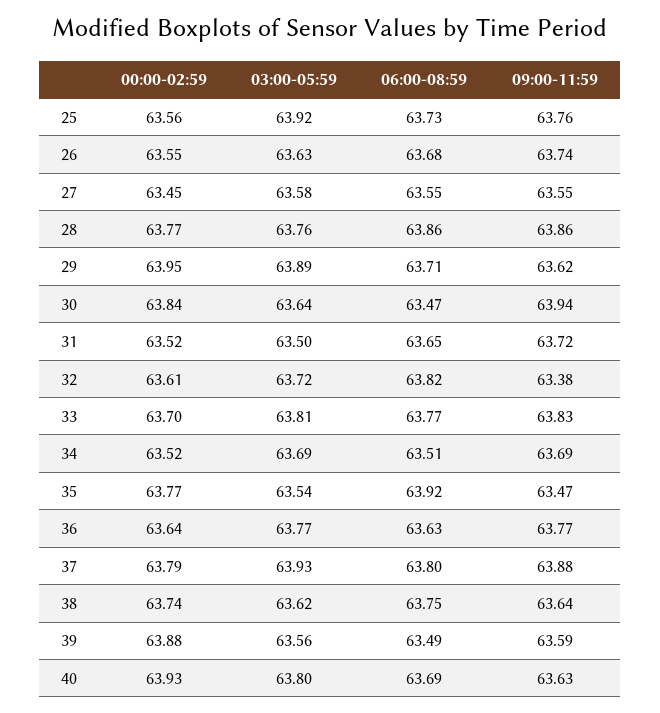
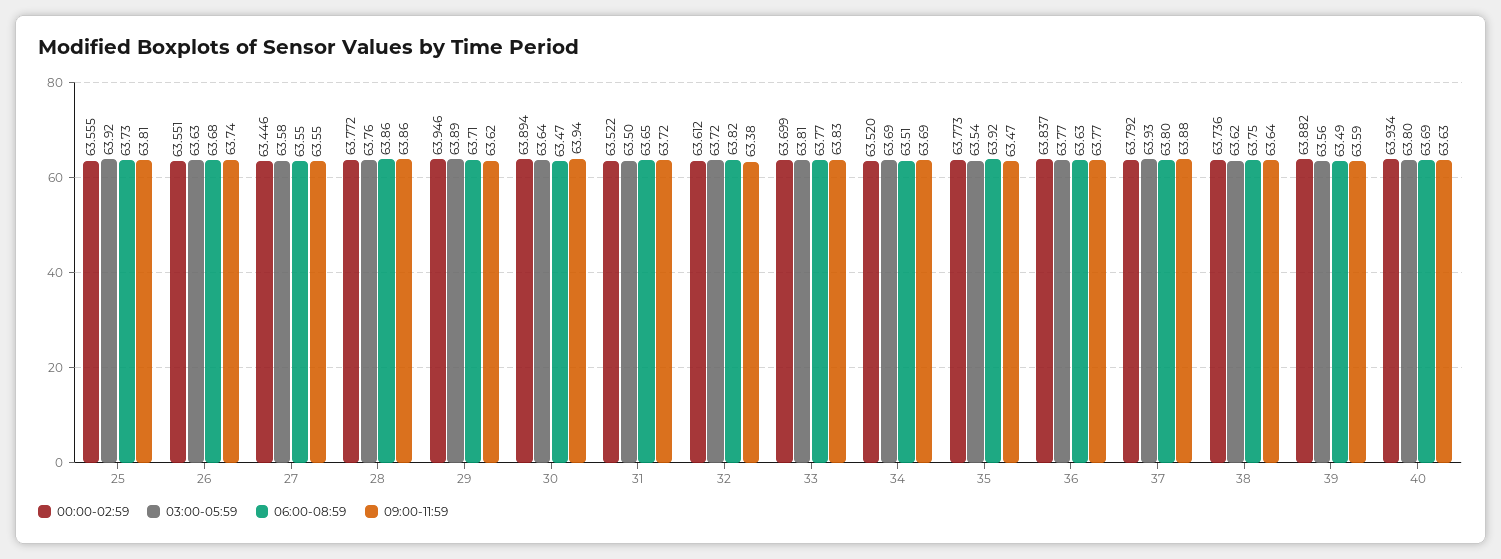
  {
    "00:00-02:59": {
      "25": 63.555,
      "26": 63.551,
      "27": 63.446,
      "28": 63.772,
      "29": 63.946,
-     "30": 63.84,
+     "30": 63.894,
      "31": 63.522,
      "32": 63.612,
      "33": 63.699,
      "34": 63.52,
      "35": 63.773,
-     "36": 63.64,
+     "36": 63.837,
      "37": 63.792,
      "38": 63.736,
      "39": 63.882,
      "40": 63.934
    },
    "03:00-05:59": {
      "25": 63.92,
      "26": 63.63,
      "27": 63.58,
      "28": 63.76,
      "29": 63.89,
      "30": 63.64,
      "31": 63.5,
      "32": 63.72,
      "33": 63.81,
      "34": 63.69,
      "35": 63.54,
      "36": 63.77,
      "37": 63.93,
      "38": 63.62,
      "39": 63.56,
      "40": 63.8
    },
    "06:00-08:59": {
      "25": 63.73,
      "26": 63.68,
      "27": 63.55,
      "28": 63.86,
      "29": 63.71,
      "30": 63.47,
      "31": 63.65,
      "32": 63.82,
      "33": 63.77,
      "34": 63.51,
      "35": 63.92,
      "36": 63.63,
      "37": 63.8,
      "38": 63.75,
      "39": 63.49,
      "40": 63.69
    },
    "09:00-11:59": {
-     "25": 63.76,
+     "25": 63.81,
      "26": 63.74,
      "27": 63.55,
      "28": 63.86,
      "29": 63.62,
      "30": 63.94,
      "31": 63.72,
      "32": 63.38,
      "33": 63.83,
      "34": 63.69,
      "35": 63.47,
      "36": 63.77,
      "37": 63.88,
      "38": 63.64,
      "39": 63.59,
      "40": 63.63
    }
  }

